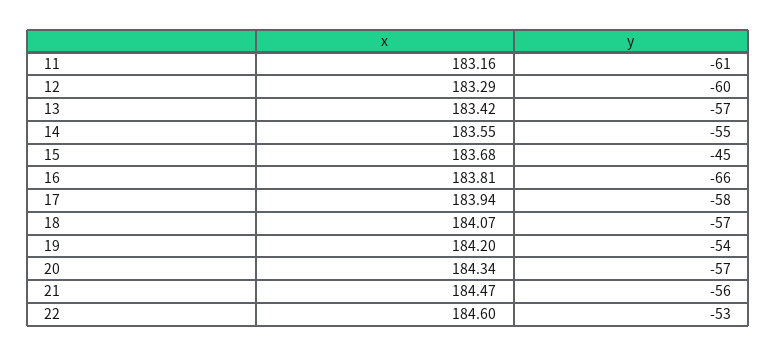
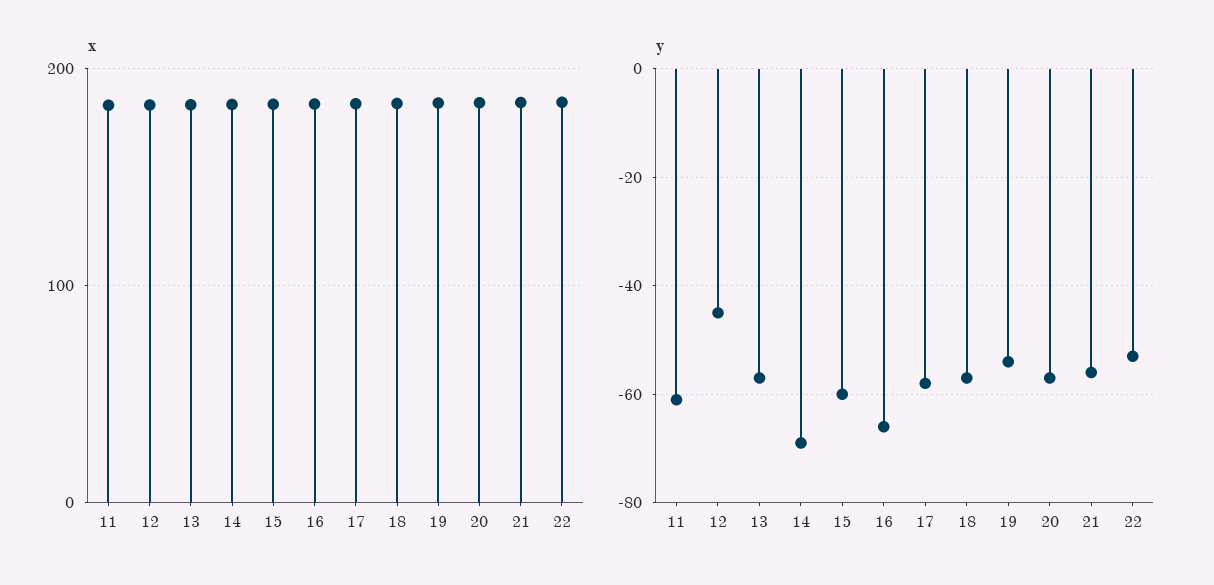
  {
    "x": {
      "11": 183.16,
      "12": 183.29,
      "13": 183.42,
      "14": 183.55,
      "15": 183.68,
      "16": 183.81,
      "17": 183.94,
      "18": 184.07,
      "19": 184.2,
      "20": 184.34,
      "21": 184.47,
      "22": 184.6
    },
    "y": {
      "11": -61,
-     "12": -60,
+     "12": -45,
      "13": -57,
-     "14": -55,
+     "14": -70,
-     "15": -45,
+     "15": -60,
      "16": -66,
      "17": -58,
      "18": -57,
      "19": -54,
      "20": -57,
      "21": -56,
      "22": -53
    }
  }

